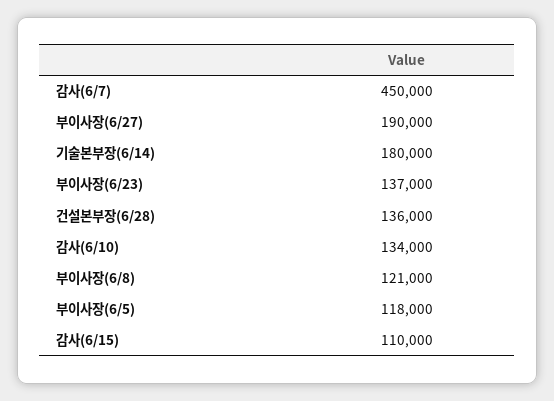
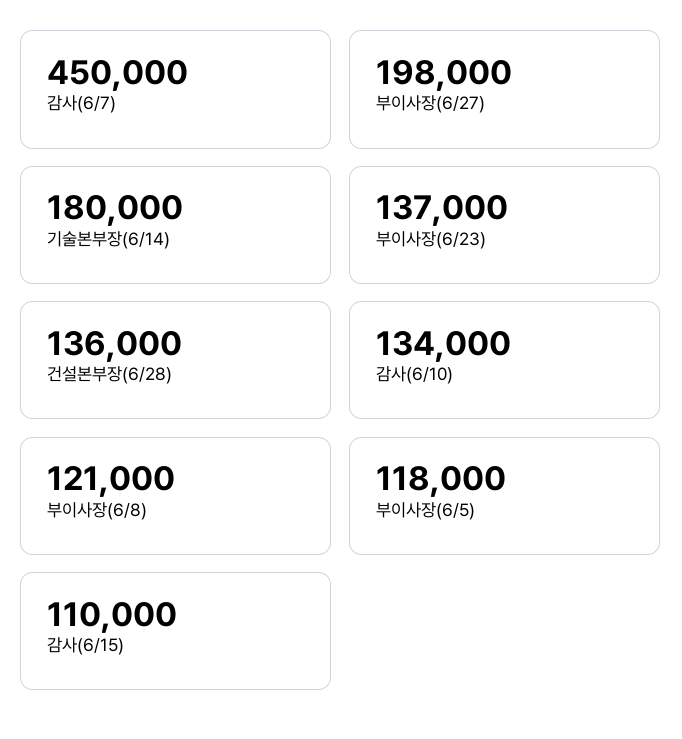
  {
    "감사(6/7)": 450000,
-   "부이사장(6/27)": 190000,
+   "부이사장(6/27)": 198000,
    "기술본부장(6/14)": 180000,
    "부이사장(6/23)": 137000,
    "건설본부장(6/28)": 136000,
    "감사(6/10)": 134000,
    "부이사장(6/8)": 121000,
    "부이사장(6/5)": 118000,
    "감사(6/15)": 110000
  }

